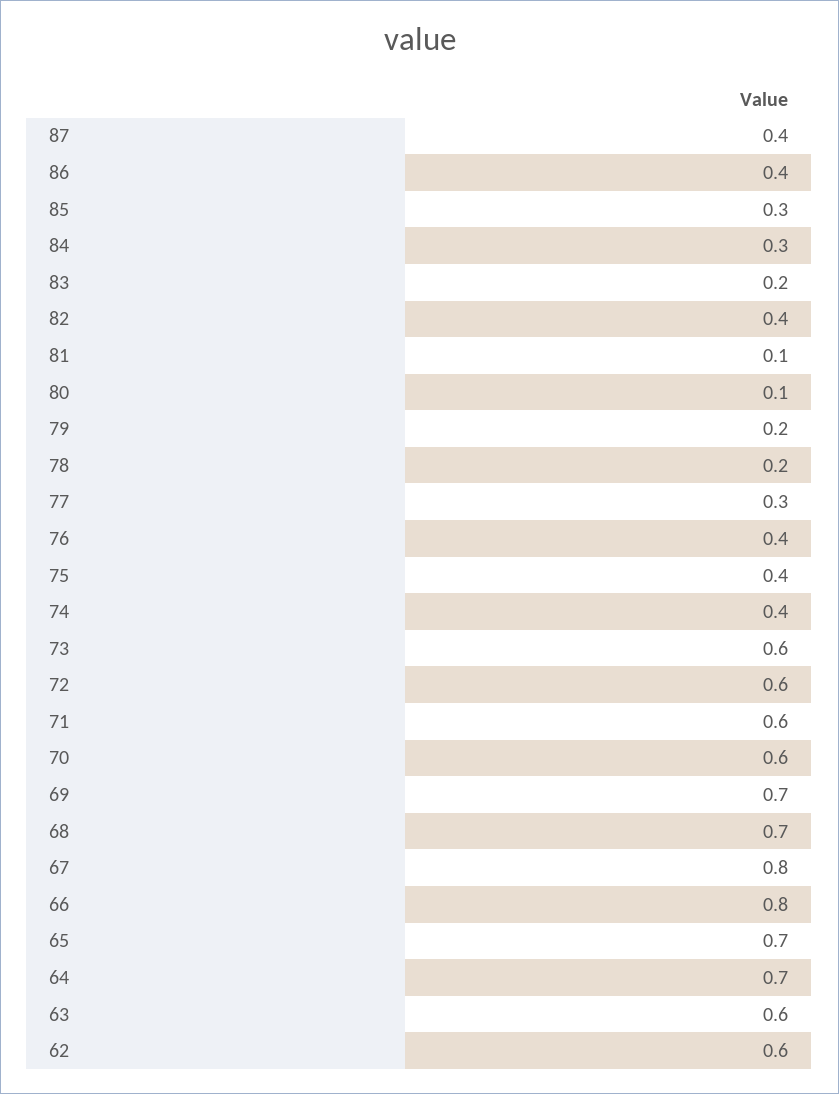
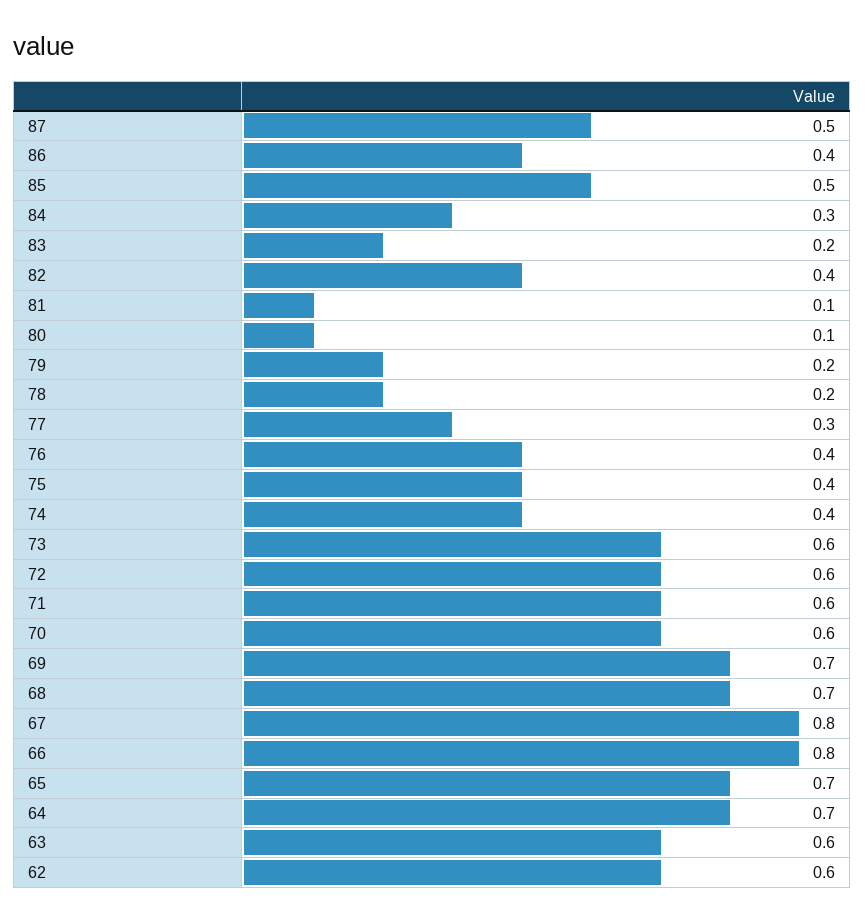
  {
-   "87": 0.4,
+   "87": 0.5,
    "86": 0.4,
-   "85": 0.3,
+   "85": 0.5,
    "84": 0.3,
    "83": 0.2,
    "82": 0.4,
    "81": 0.1,
    "80": 0.1,
    "79": 0.2,
    "78": 0.2,
    "77": 0.3,
    "76": 0.4,
    "75": 0.4,
    "74": 0.4,
    "73": 0.6,
    "72": 0.6,
    "71": 0.6,
    "70": 0.6,
    "69": 0.7,
    "68": 0.7,
    "67": 0.8,
    "66": 0.8,
    "65": 0.7,
    "64": 0.7,
    "63": 0.6,
    "62": 0.6
  }

